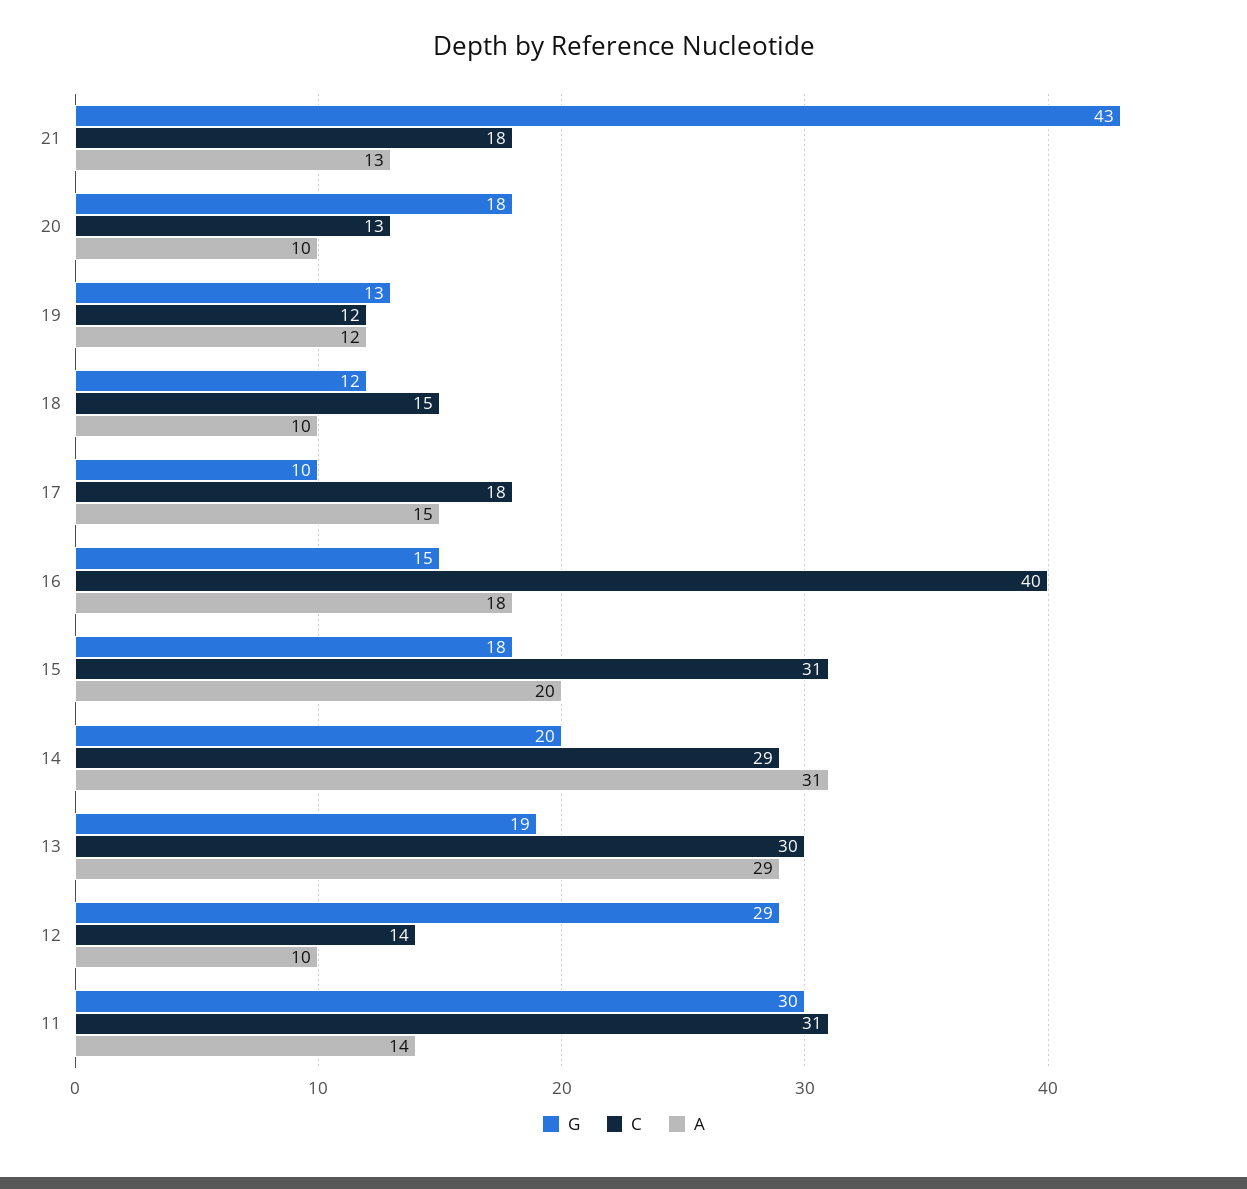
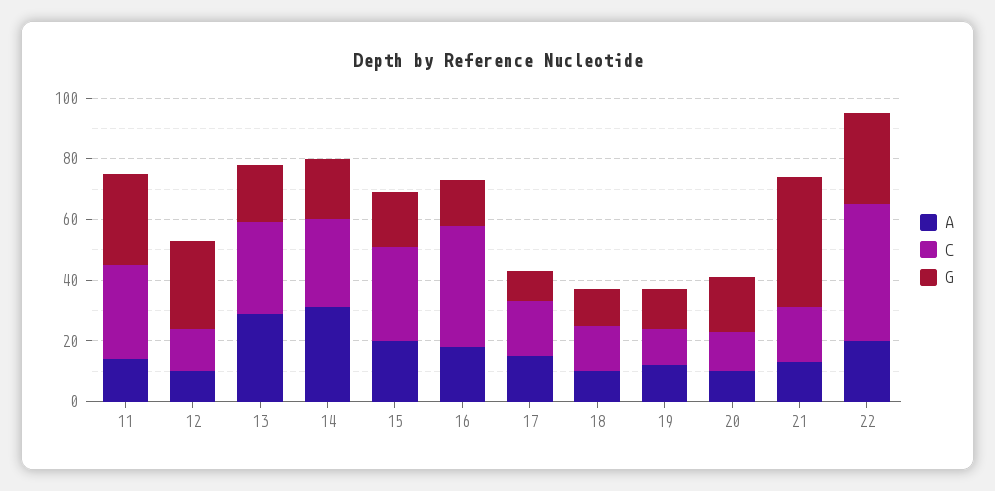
  {
    "G": {
      "21": 43,
      "20": 18,
      "19": 13,
      "18": 12,
      "17": 10,
      "16": 15,
      "15": 18,
      "14": 20,
      "13": 19,
      "12": 29,
-     "11": 30
+     "11": 30,
+     "22": 30
    },
    "C": {
      "21": 18,
      "20": 13,
      "19": 12,
      "18": 15,
      "17": 18,
      "16": 40,
      "15": 31,
      "14": 29,
      "13": 30,
      "12": 14,
-     "11": 31
+     "11": 31,
+     "22": 45
    },
    "A": {
      "21": 13,
      "20": 10,
      "19": 12,
      "18": 10,
      "17": 15,
      "16": 18,
      "15": 20,
      "14": 31,
      "13": 29,
      "12": 10,
-     "11": 14
+     "11": 14,
+     "22": 20
    }
  }

